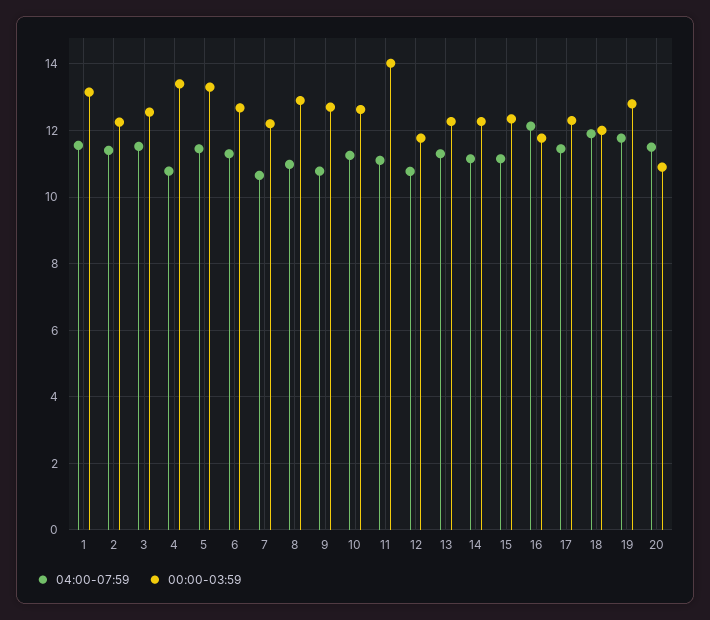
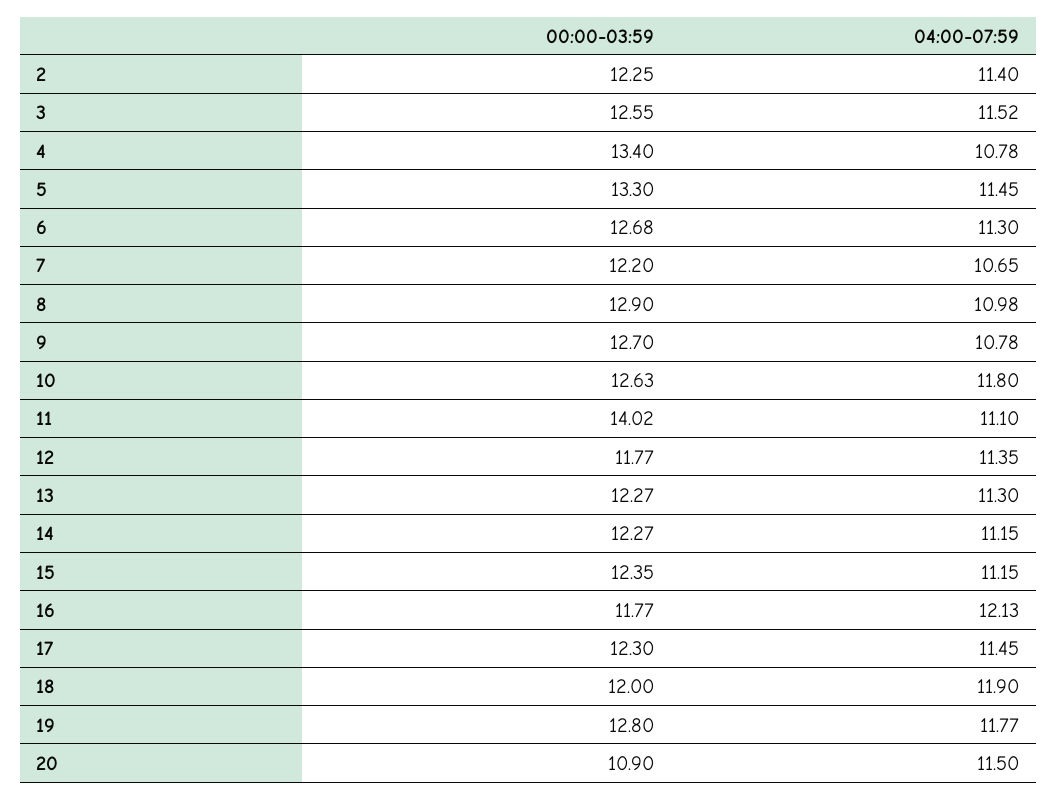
  {
    "04:00-07:59": {
-     "1": 11.6,
      "2": 11.4,
      "3": 11.52,
      "4": 10.78,
      "5": 11.45,
      "6": 11.3,
      "7": 10.65,
      "8": 10.98,
      "9": 10.78,
-     "10": 11.2,
+     "10": 11.8,
      "11": 11.1,
-     "12": 10.8,
+     "12": 11.35,
      "13": 11.3,
      "14": 11.15,
      "15": 11.15,
      "16": 12.13,
      "17": 11.45,
      "18": 11.9,
      "19": 11.77,
      "20": 11.5
    },
    "00:00-03:59": {
-     "1": 13.2,
      "2": 12.25,
      "3": 12.55,
      "4": 13.4,
      "5": 13.3,
      "6": 12.68,
      "7": 12.2,
      "8": 12.9,
      "9": 12.7,
      "10": 12.63,
      "11": 14.02,
      "12": 11.77,
      "13": 12.27,
      "14": 12.27,
      "15": 12.35,
      "16": 11.77,
      "17": 12.3,
      "18": 12,
      "19": 12.8,
      "20": 10.9
    }
  }

